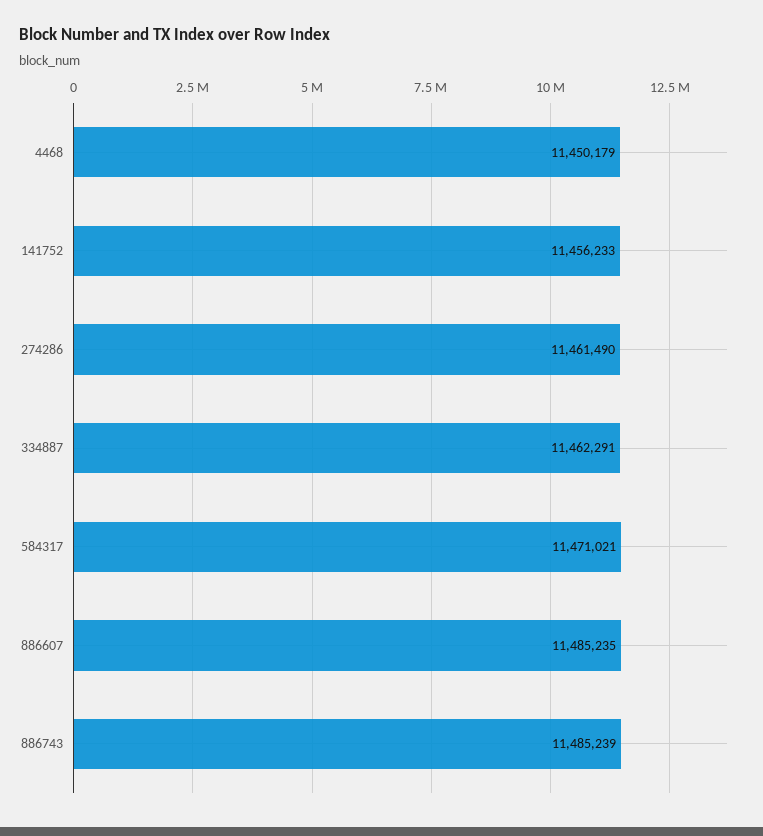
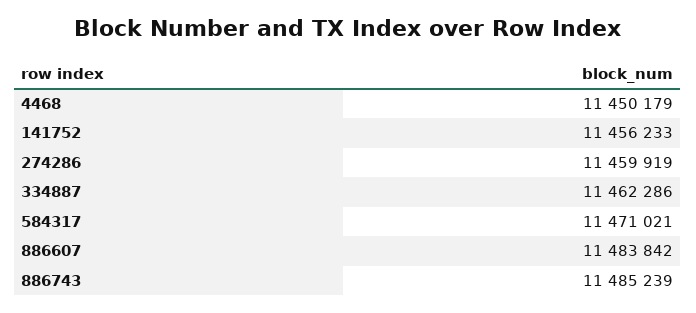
  {
    "4468": 11450179,
    "141752": 11456233,
-   "274286": 11461490,
+   "274286": 11459919,
-   "334887": 11462291,
+   "334887": 11462286,
    "584317": 11471021,
-   "886607": 11485235,
+   "886607": 11483842,
    "886743": 11485239
  }

